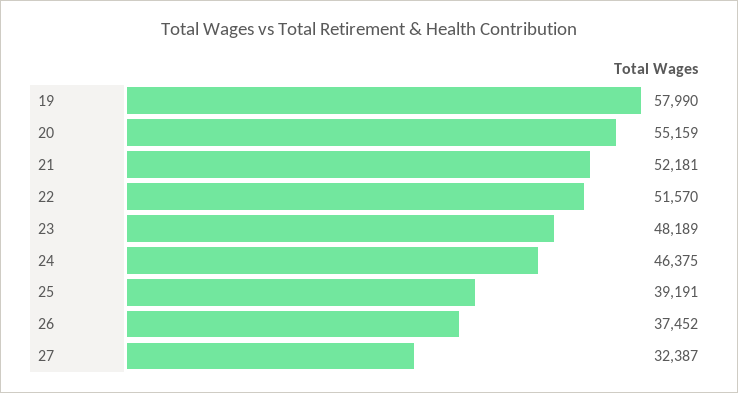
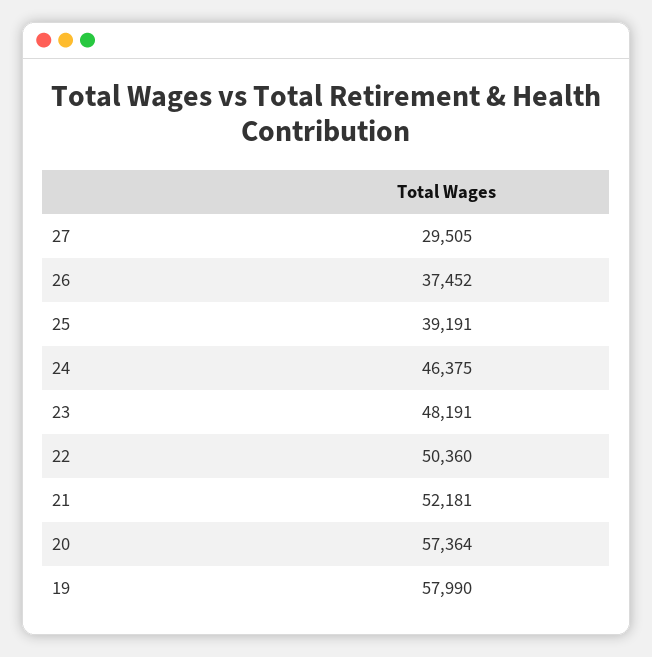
  {
    "19": 57990,
-   "20": 55159,
+   "20": 57364,
    "21": 52181,
-   "22": 51570,
+   "22": 50360,
-   "23": 48189,
+   "23": 48191,
    "24": 46375,
    "25": 39191,
    "26": 37452,
-   "27": 32387
+   "27": 29505
  }

